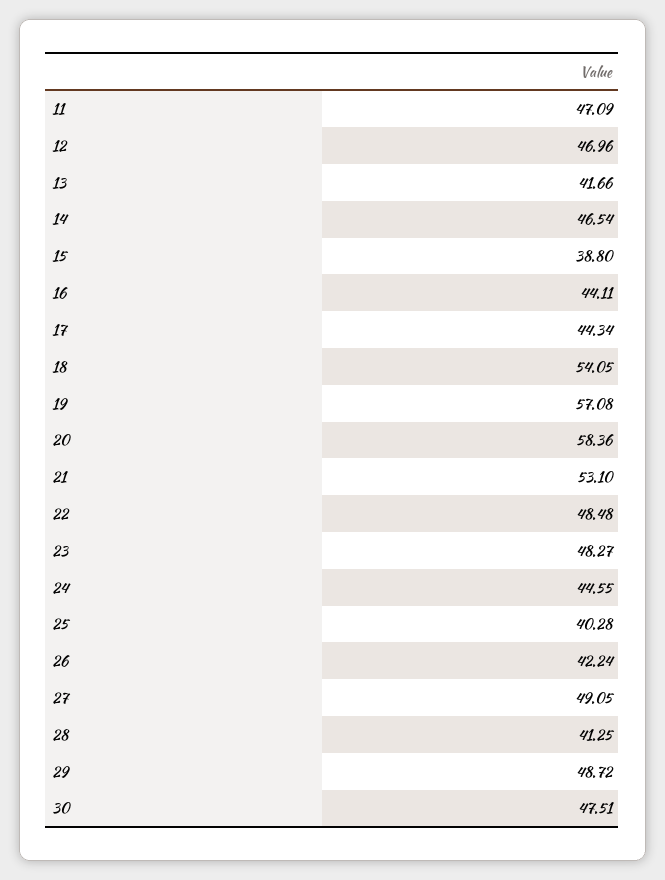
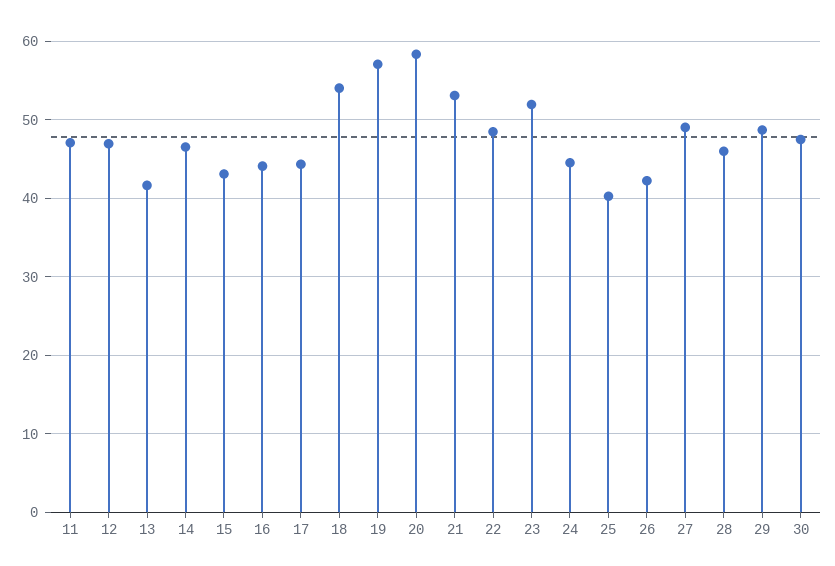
  {
    "11": 47.09,
    "12": 46.96,
    "13": 41.66,
    "14": 46.54,
-   "15": 38.8,
+   "15": 43,
    "16": 44.11,
    "17": 44.34,
    "18": 54.05,
    "19": 57.08,
    "20": 58.36,
    "21": 53.1,
    "22": 48.48,
-   "23": 48.27,
+   "23": 52,
    "24": 44.55,
    "25": 40.28,
    "26": 42.24,
    "27": 49.05,
-   "28": 41.25,
+   "28": 46,
    "29": 48.72,
    "30": 47.51
  }

